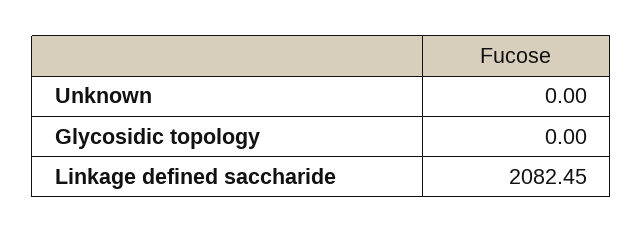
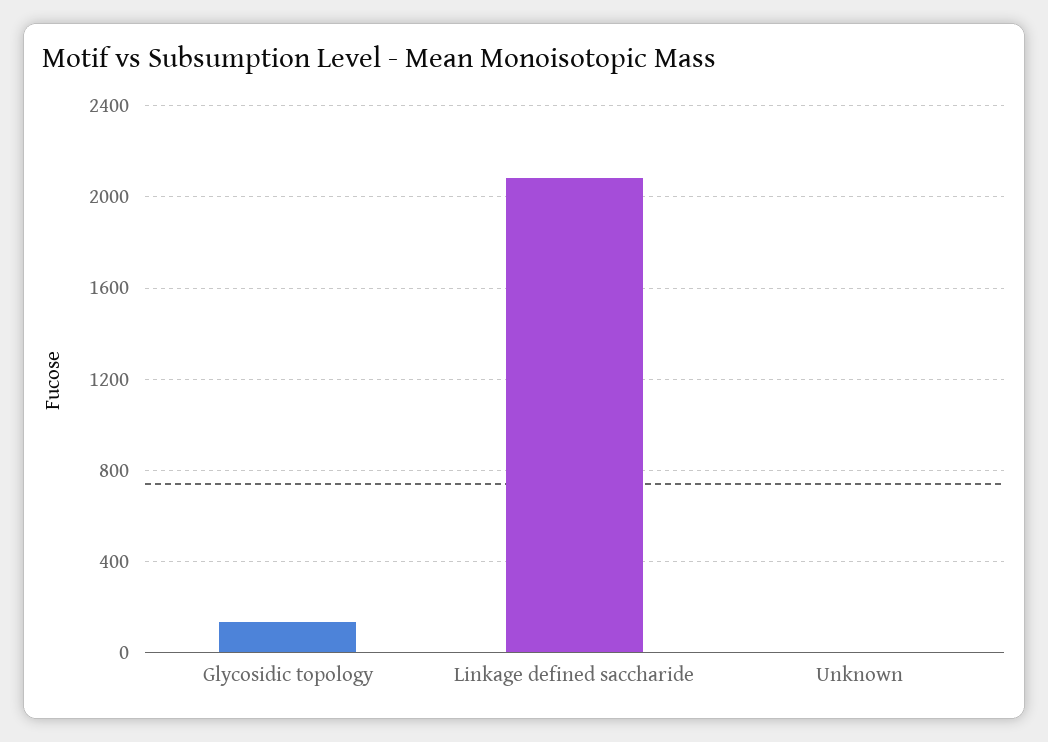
  {
    "Unknown": 0,
-   "Glycosidic topology": 0,
+   "Glycosidic topology": 150,
    "Linkage defined saccharide": 2082.45
  }

